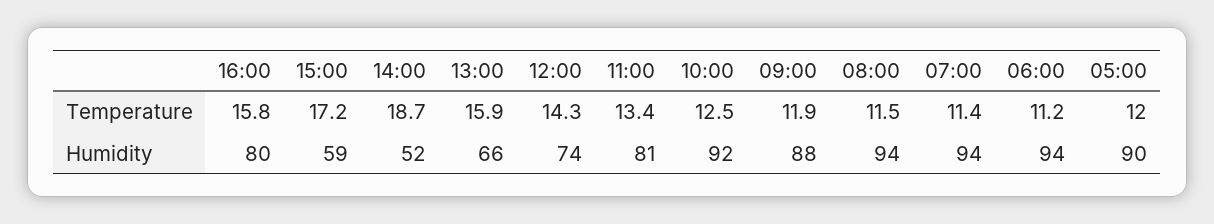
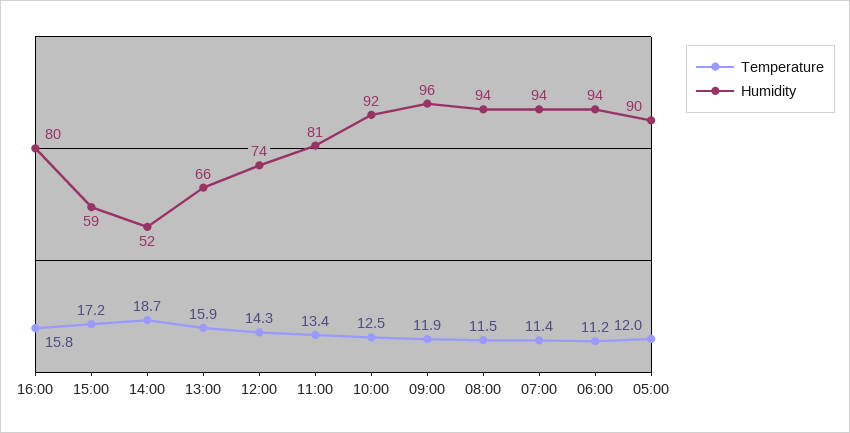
  {
    "Temperature": {
      "16:00": 15.8,
      "15:00": 17.2,
      "14:00": 18.7,
      "13:00": 15.9,
      "12:00": 14.3,
      "11:00": 13.4,
      "10:00": 12.5,
      "09:00": 11.9,
      "08:00": 11.5,
      "07:00": 11.4,
      "06:00": 11.2,
      "05:00": 12
    },
    "Humidity": {
      "16:00": 80,
      "15:00": 59,
      "14:00": 52,
      "13:00": 66,
      "12:00": 74,
      "11:00": 81,
      "10:00": 92,
-     "09:00": 88,
+     "09:00": 96,
      "08:00": 94,
      "07:00": 94,
      "06:00": 94,
      "05:00": 90
    }
  }

